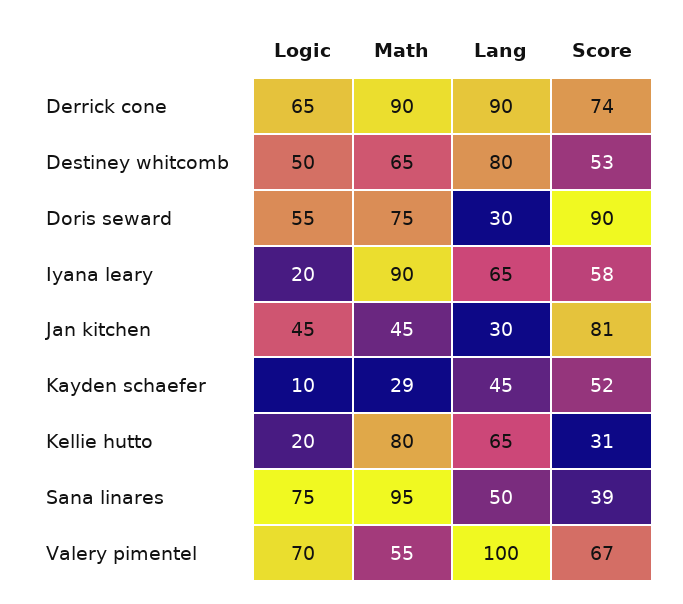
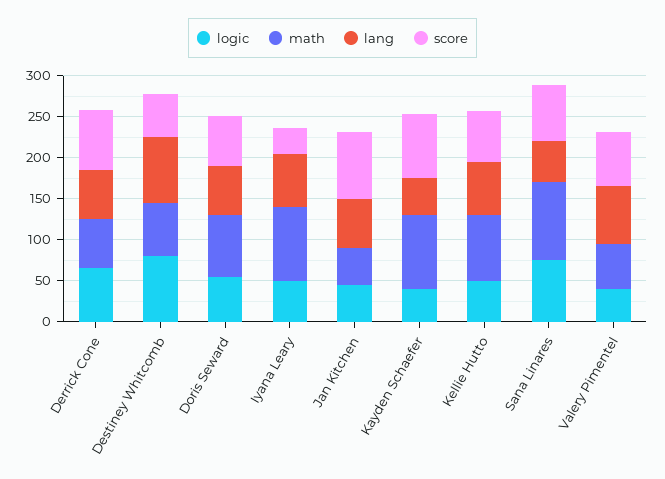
  {
    "Logic": {
      "Derrick cone": 65,
-     "Destiney whitcomb": 50,
+     "Destiney whitcomb": 80,
      "Doris seward": 55,
-     "Iyana leary": 20,
+     "Iyana leary": 50,
      "Jan kitchen": 45,
-     "Kayden schaefer": 10,
+     "Kayden schaefer": 40,
-     "Kellie hutto": 20,
+     "Kellie hutto": 50,
      "Sana linares": 75,
-     "Valery pimentel": 70
+     "Valery pimentel": 40
    },
    "Math": {
-     "Derrick cone": 90,
+     "Derrick cone": 60,
      "Destiney whitcomb": 65,
      "Doris seward": 75,
      "Iyana leary": 90,
      "Jan kitchen": 45,
-     "Kayden schaefer": 29,
+     "Kayden schaefer": 90,
      "Kellie hutto": 80,
      "Sana linares": 95,
      "Valery pimentel": 55
    },
    "Lang": {
-     "Derrick cone": 90,
+     "Derrick cone": 60,
      "Destiney whitcomb": 80,
-     "Doris seward": 30,
+     "Doris seward": 60,
      "Iyana leary": 65,
-     "Jan kitchen": 30,
+     "Jan kitchen": 60,
      "Kayden schaefer": 45,
      "Kellie hutto": 65,
      "Sana linares": 50,
-     "Valery pimentel": 100
+     "Valery pimentel": 70
    },
    "Score": {
      "Derrick cone": 74,
      "Destiney whitcomb": 53,
-     "Doris seward": 90,
+     "Doris seward": 60,
-     "Iyana leary": 58,
+     "Iyana leary": 30,
      "Jan kitchen": 81,
-     "Kayden schaefer": 52,
+     "Kayden schaefer": 80,
-     "Kellie hutto": 31,
+     "Kellie hutto": 60,
-     "Sana linares": 39,
+     "Sana linares": 70,
      "Valery pimentel": 67
    }
  }

